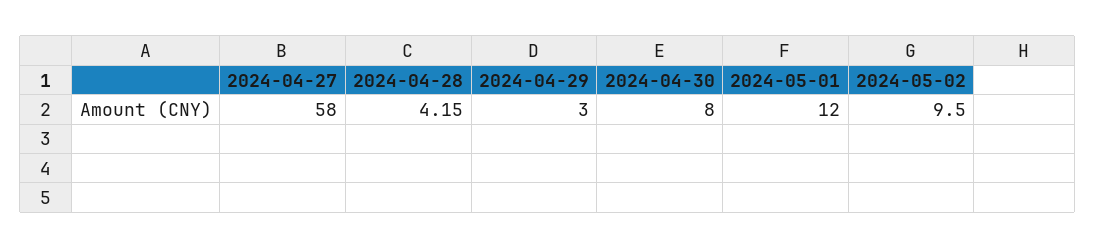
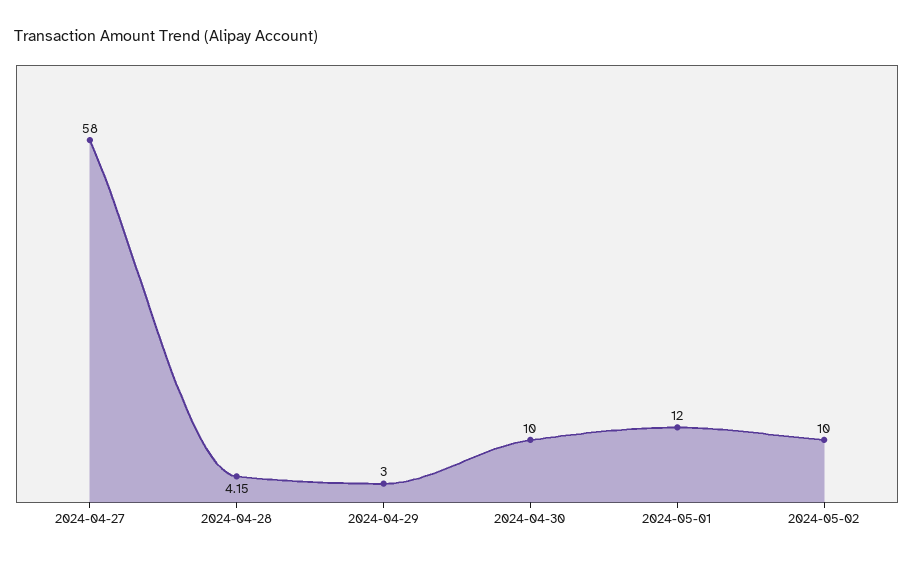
  {
    "2024-04-27": 58,
    "2024-04-28": 4.15,
    "2024-04-29": 3,
-   "2024-04-30": 8,
+   "2024-04-30": 10,
    "2024-05-01": 12,
-   "2024-05-02": 9.5
+   "2024-05-02": 10
  }

